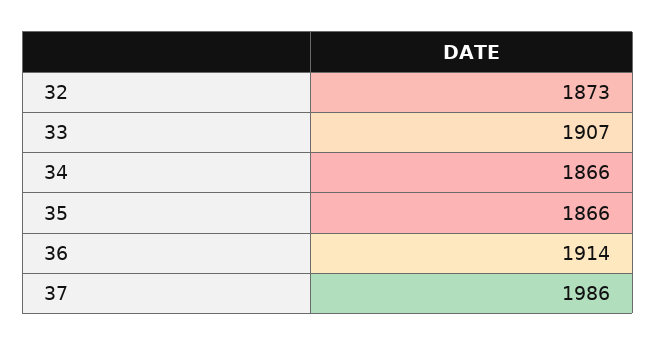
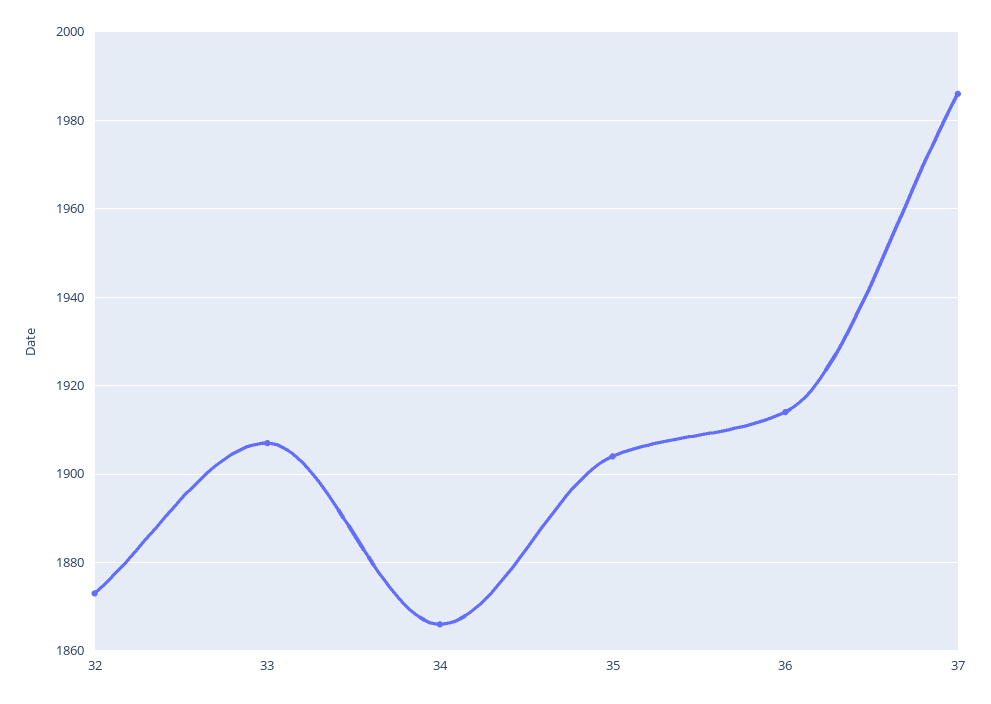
  {
    "32": 1873,
    "33": 1907,
    "34": 1866,
-   "35": 1866,
+   "35": 1905,
    "36": 1914,
    "37": 1986
  }

